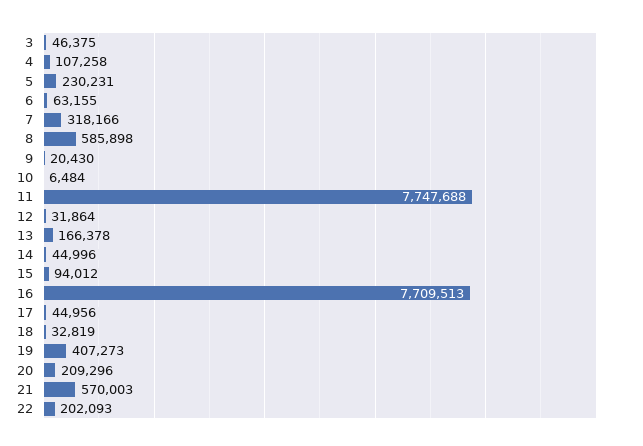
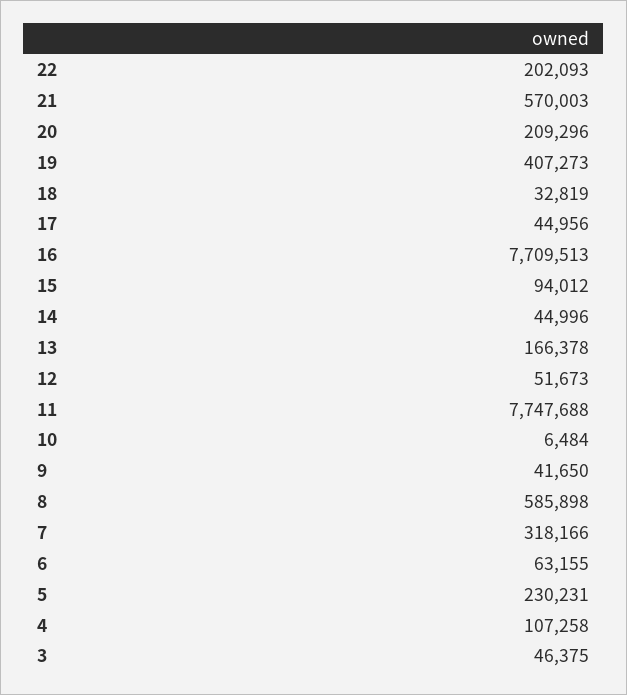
  {
    "3": 46375,
    "4": 107258,
    "5": 230231,
    "6": 63155,
    "7": 318166,
    "8": 585898,
-   "9": 20430,
+   "9": 41650,
    "10": 6484,
    "11": 7747688,
-   "12": 31864,
+   "12": 51673,
    "13": 166378,
    "14": 44996,
    "15": 94012,
    "16": 7709513,
    "17": 44956,
    "18": 32819,
    "19": 407273,
    "20": 209296,
    "21": 570003,
    "22": 202093
  }

